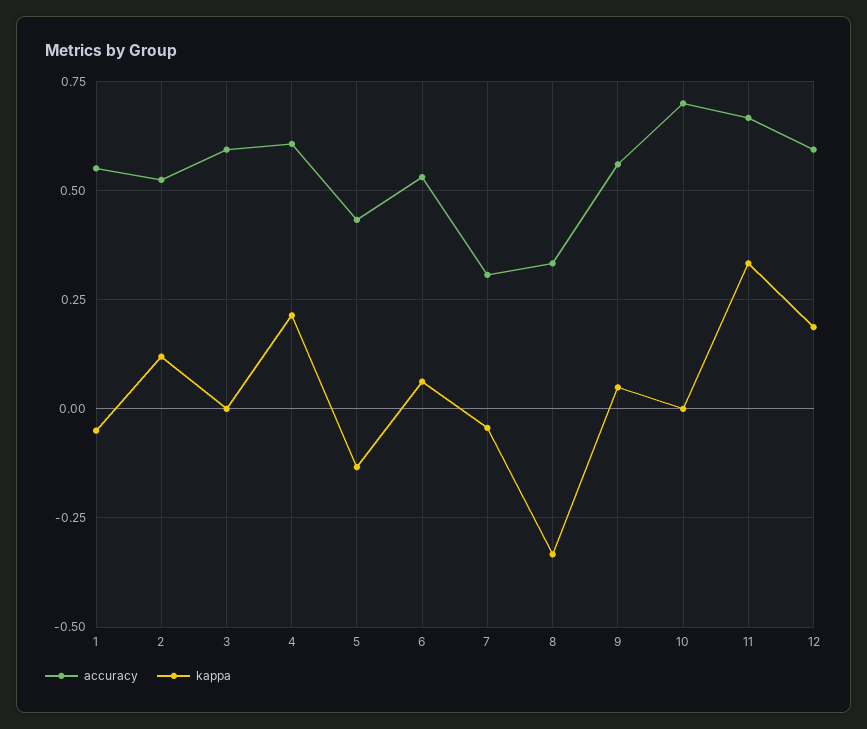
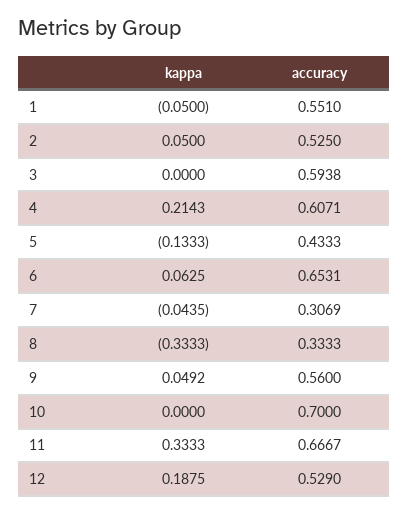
  {
    "accuracy": {
      "1": 0.551,
      "2": 0.525,
      "3": 0.5938,
      "4": 0.6071,
      "5": 0.4333,
-     "6": 0.525,
+     "6": 0.6531,
      "7": 0.3069,
      "8": 0.3333,
      "9": 0.56,
      "10": 0.7,
      "11": 0.6667,
-     "12": 0.6
+     "12": 0.529
    },
    "kappa": {
      "1": -0.05,
-     "2": 0.125,
+     "2": 0.05,
      "3": 0,
      "4": 0.2143,
      "5": -0.1333,
      "6": 0.0625,
      "7": -0.0435,
      "8": -0.3333,
      "9": 0.0492,
      "10": 0,
      "11": 0.3333,
      "12": 0.1875
    }
  }

